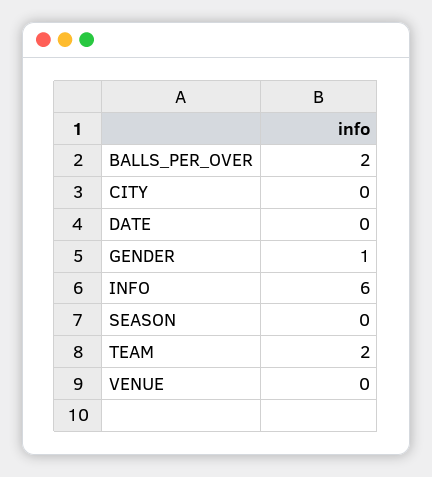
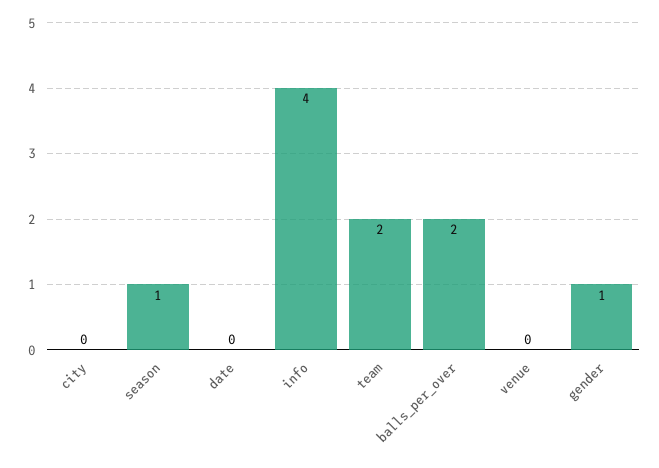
  {
    "BALLS_PER_OVER": 2,
    "CITY": 0,
    "DATE": 0,
    "GENDER": 1,
-   "INFO": 6,
+   "INFO": 4,
-   "SEASON": 0,
+   "SEASON": 1,
    "TEAM": 2,
    "VENUE": 0
  }

